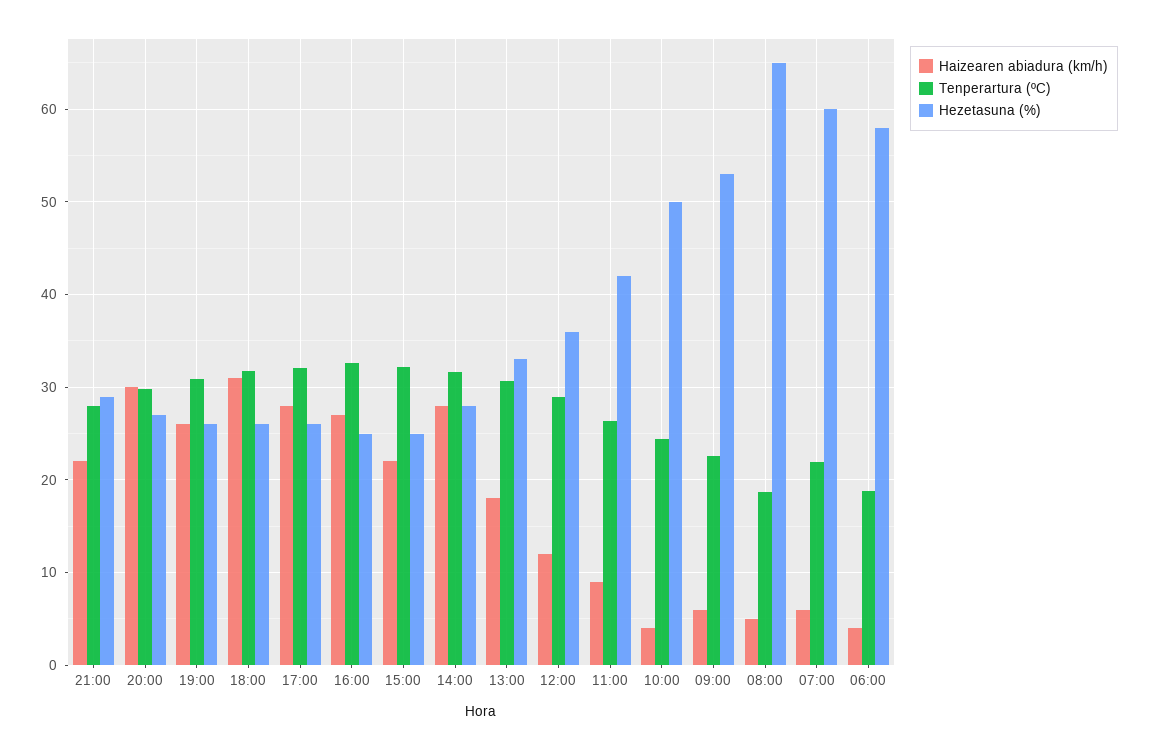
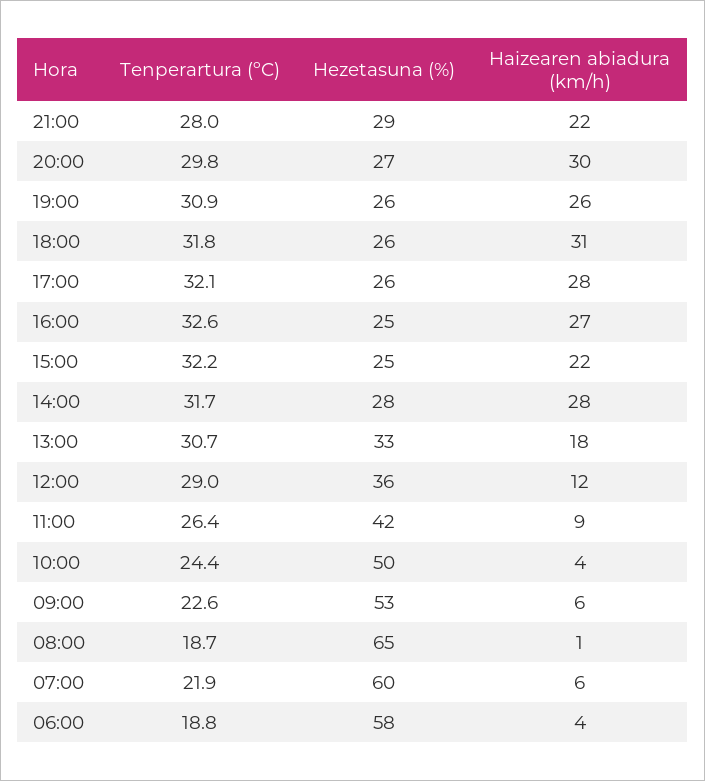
  {
    "Haizearen abiadura (km/h)": {
      "21:00": 22,
      "20:00": 30,
      "19:00": 26,
      "18:00": 31,
      "17:00": 28,
      "16:00": 27,
      "15:00": 22,
      "14:00": 28,
      "13:00": 18,
      "12:00": 12,
      "11:00": 9,
      "10:00": 4,
      "09:00": 6,
-     "08:00": 5,
+     "08:00": 1,
      "07:00": 6,
      "06:00": 4
    },
    "Tenperartura (ºC)": {
      "21:00": 28,
      "20:00": 29.8,
      "19:00": 30.9,
      "18:00": 31.8,
      "17:00": 32.1,
      "16:00": 32.6,
      "15:00": 32.2,
      "14:00": 31.7,
      "13:00": 30.7,
      "12:00": 29,
      "11:00": 26.4,
      "10:00": 24.4,
      "09:00": 22.6,
      "08:00": 18.7,
      "07:00": 21.9,
      "06:00": 18.8
    },
    "Hezetasuna (%)": {
      "21:00": 29,
      "20:00": 27,
      "19:00": 26,
      "18:00": 26,
      "17:00": 26,
      "16:00": 25,
      "15:00": 25,
      "14:00": 28,
      "13:00": 33,
      "12:00": 36,
      "11:00": 42,
      "10:00": 50,
      "09:00": 53,
      "08:00": 65,
      "07:00": 60,
      "06:00": 58
    }
  }

